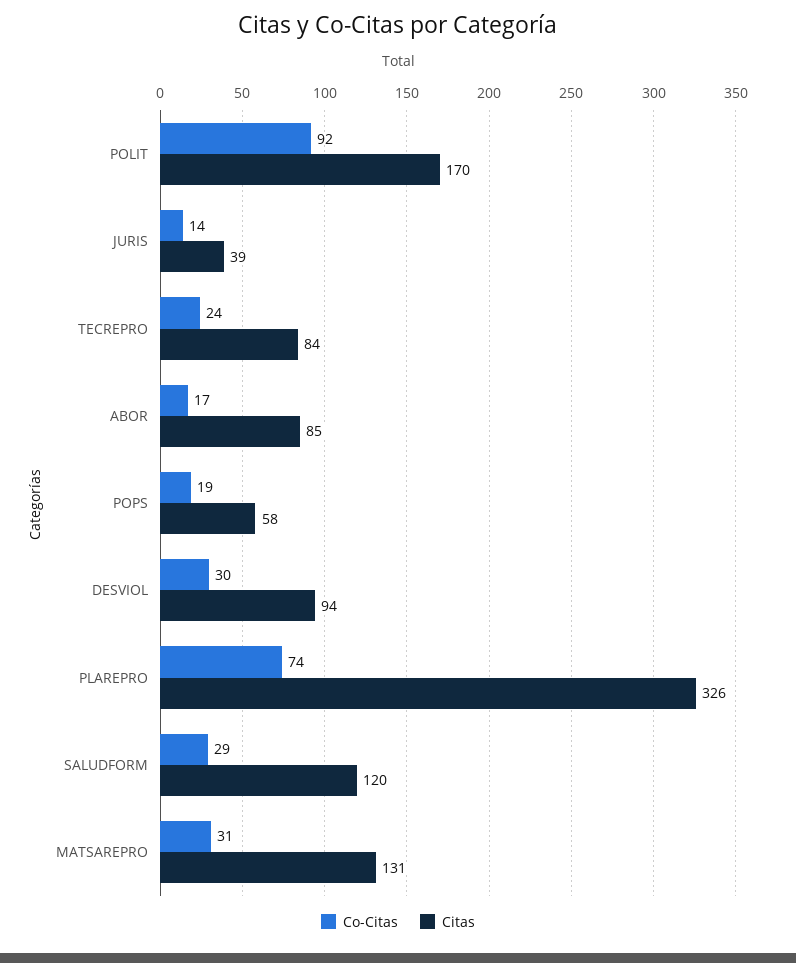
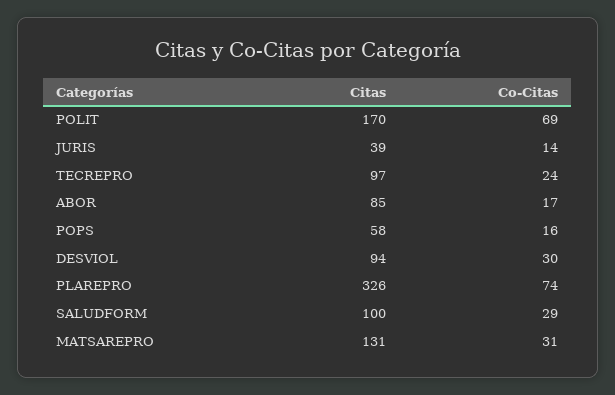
  {
    "Co-Citas": {
-     "POLIT": 92,
+     "POLIT": 69,
      "JURIS": 14,
      "TECREPRO": 24,
      "ABOR": 17,
-     "POPS": 19,
+     "POPS": 16,
      "DESVIOL": 30,
      "PLAREPRO": 74,
      "SALUDFORM": 29,
      "MATSAREPRO": 31
    },
    "Citas": {
      "POLIT": 170,
      "JURIS": 39,
-     "TECREPRO": 84,
+     "TECREPRO": 97,
      "ABOR": 85,
      "POPS": 58,
      "DESVIOL": 94,
      "PLAREPRO": 326,
-     "SALUDFORM": 120,
+     "SALUDFORM": 100,
      "MATSAREPRO": 131
    }
  }

